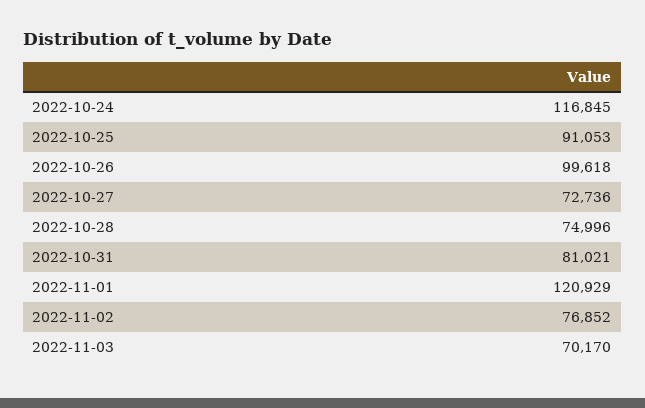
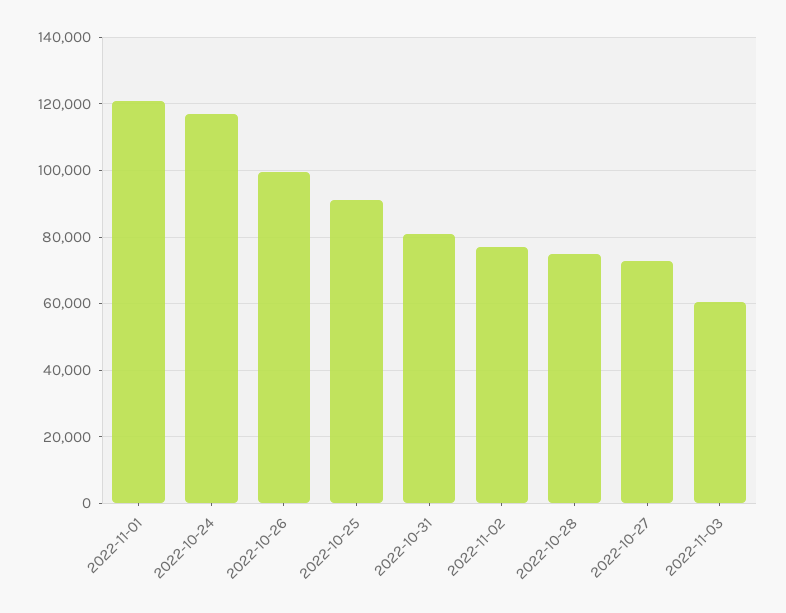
  {
    "2022-10-24": 116845,
    "2022-10-25": 91053,
    "2022-10-26": 99618,
    "2022-10-27": 72736,
    "2022-10-28": 74996,
    "2022-10-31": 81021,
    "2022-11-01": 120929,
    "2022-11-02": 76852,
-   "2022-11-03": 70170
+   "2022-11-03": 60000
  }

